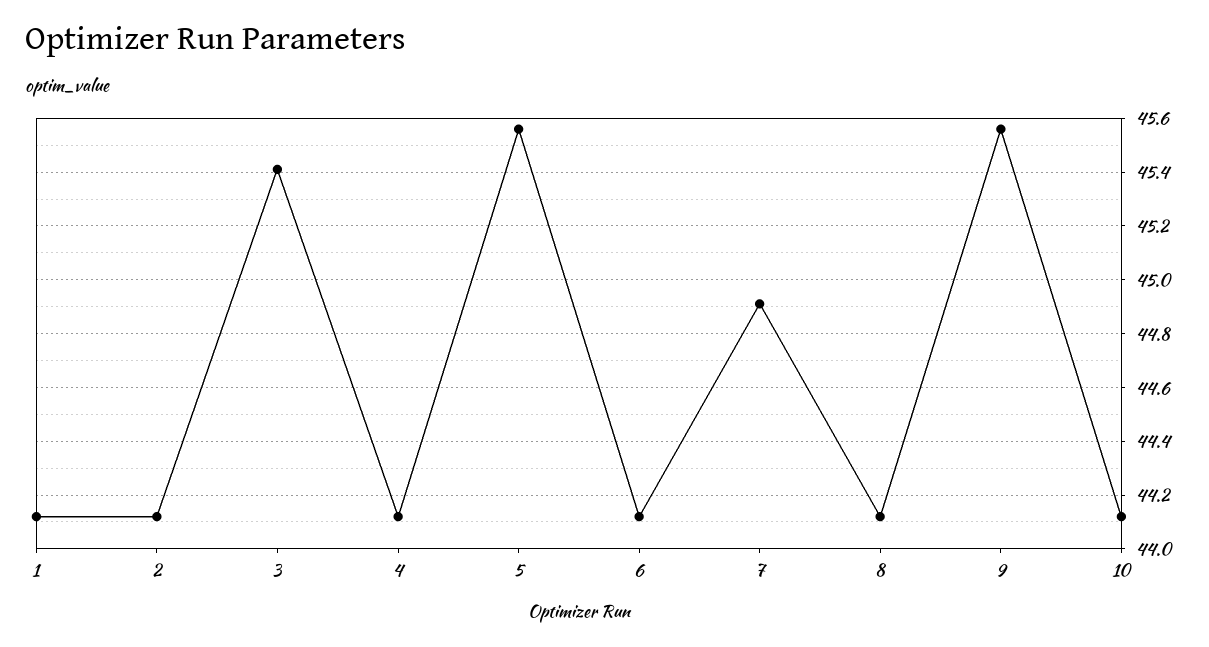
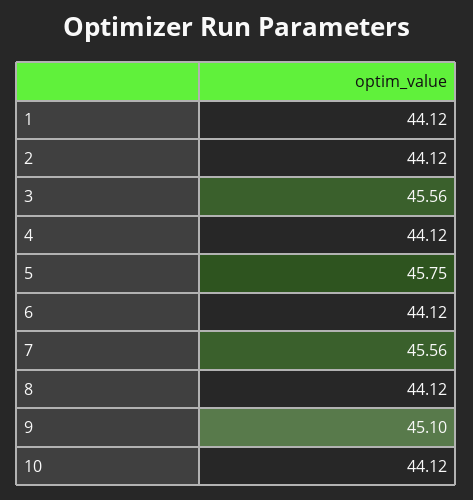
  {
    "1": 44.12,
    "2": 44.12,
-   "3": 45.4,
+   "3": 45.56,
    "4": 44.12,
-   "5": 45.55,
+   "5": 45.75,
    "6": 44.12,
-   "7": 44.9,
+   "7": 45.56,
    "8": 44.12,
-   "9": 45.55,
+   "9": 45.1,
    "10": 44.12
  }

